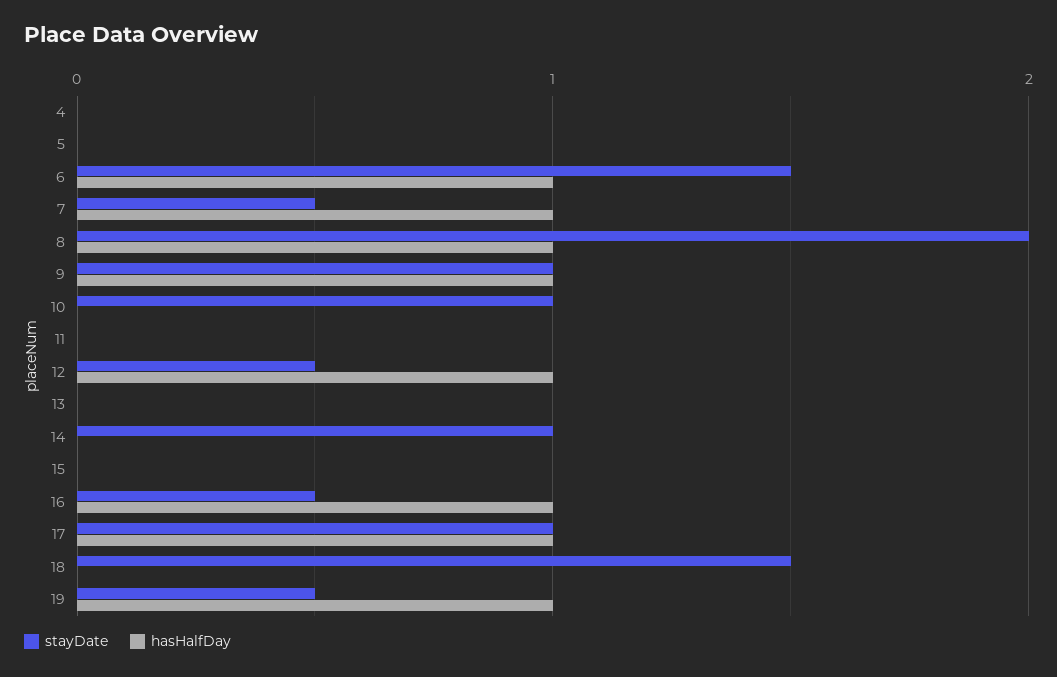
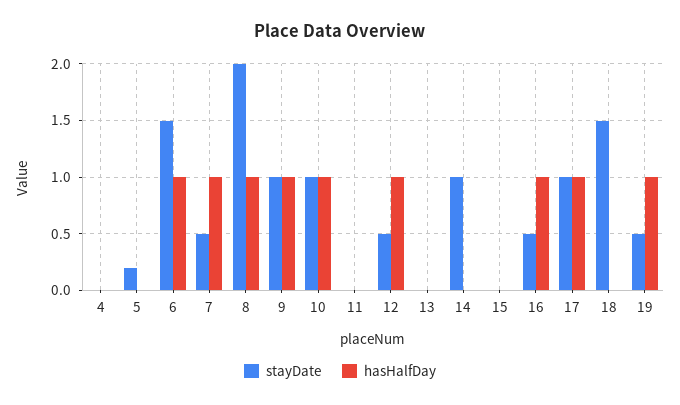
  {
    "stayDate": {
      "4": 0,
-     "5": 0,
+     "5": 0.2,
      "6": 1.5,
      "7": 0.5,
      "8": 2,
      "9": 1,
      "10": 1,
      "11": 0,
      "12": 0.5,
      "13": 0,
      "14": 1,
      "15": 0,
      "16": 0.5,
      "17": 1,
      "18": 1.5,
      "19": 0.5
    },
    "hasHalfDay": {
      "4": 0,
      "5": 0,
      "6": 1,
      "7": 1,
      "8": 1,
      "9": 1,
-     "10": 0,
+     "10": 1,
      "11": 0,
      "12": 1,
      "13": 0,
      "14": 0,
      "15": 0,
      "16": 1,
      "17": 1,
      "18": 0,
      "19": 1
    }
  }

